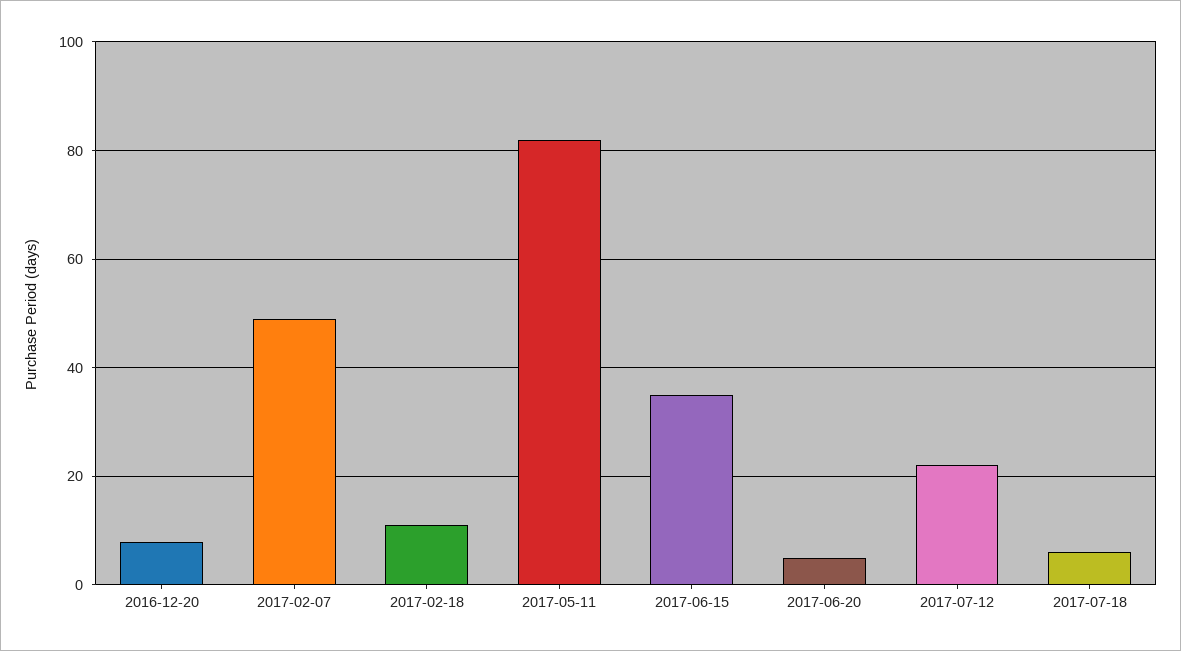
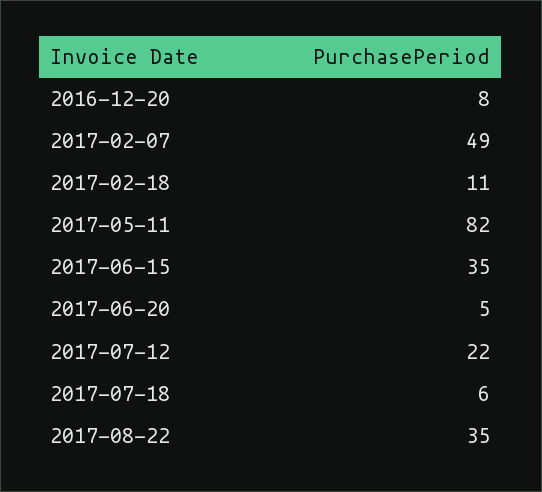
  {
    "2016-12-20": 8,
    "2017-02-07": 49,
    "2017-02-18": 11,
    "2017-05-11": 82,
    "2017-06-15": 35,
    "2017-06-20": 5,
    "2017-07-12": 22,
-   "2017-07-18": 6
+   "2017-07-18": 6,
+   "2017-08-22": 35
  }

